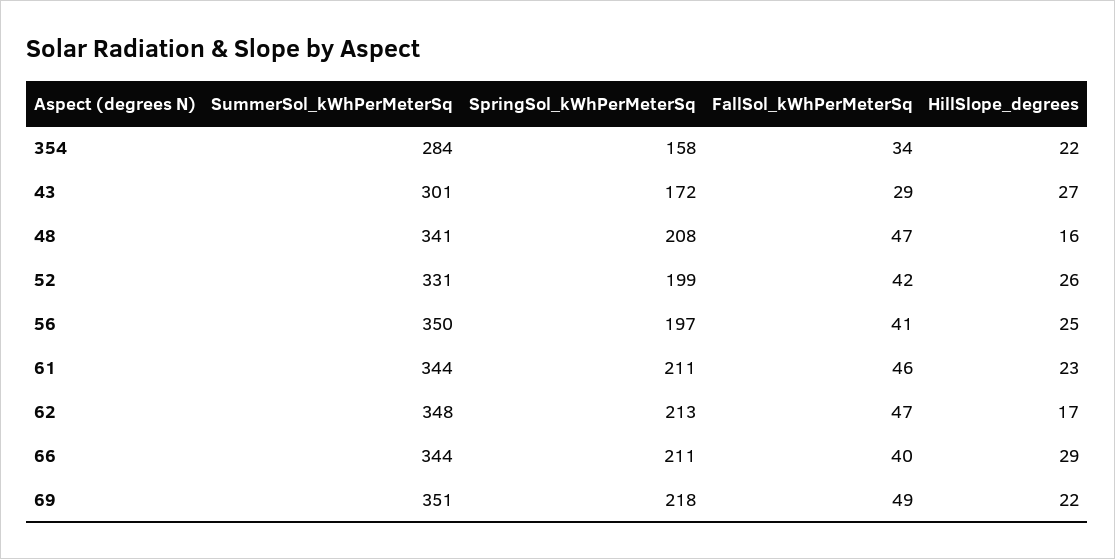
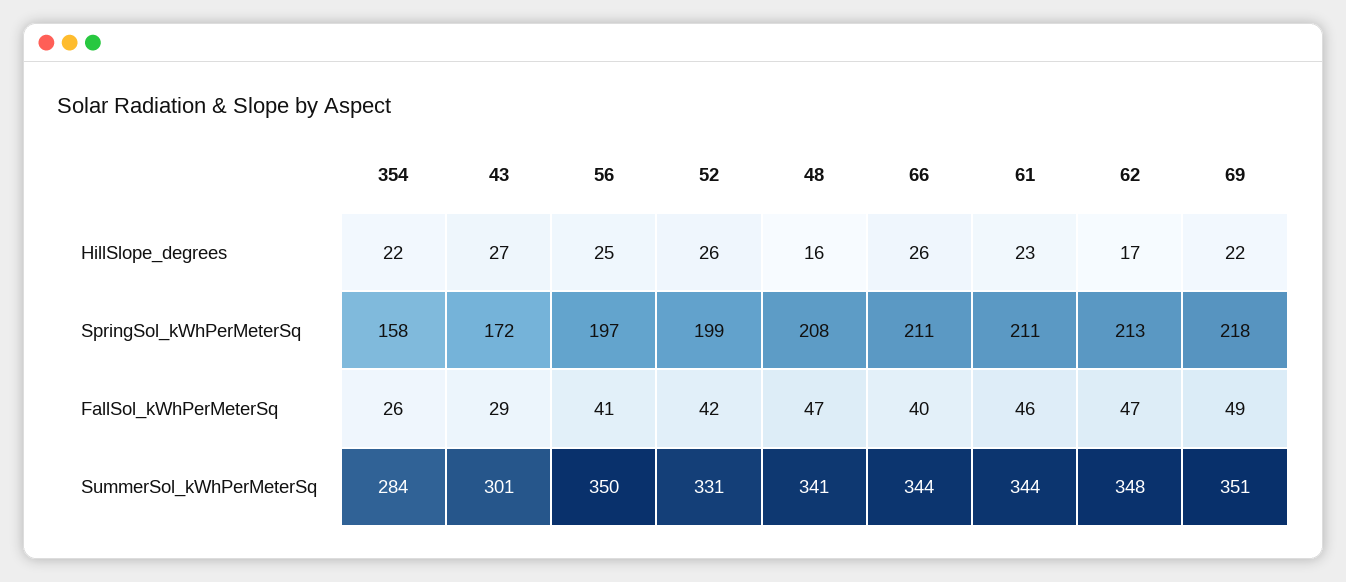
  {
    "SummerSol_kWhPerMeterSq": {
      "354": 284,
      "43": 301,
      "48": 341,
      "52": 331,
      "56": 350,
      "61": 344,
      "62": 348,
      "66": 344,
      "69": 351
    },
    "SpringSol_kWhPerMeterSq": {
      "354": 158,
      "43": 172,
      "48": 208,
      "52": 199,
      "56": 197,
      "61": 211,
      "62": 213,
      "66": 211,
      "69": 218
    },
    "FallSol_kWhPerMeterSq": {
-     "354": 34,
+     "354": 26,
      "43": 29,
      "48": 47,
      "52": 42,
      "56": 41,
      "61": 46,
      "62": 47,
      "66": 40,
      "69": 49
    },
    "HillSlope_degrees": {
      "354": 22,
      "43": 27,
      "48": 16,
      "52": 26,
      "56": 25,
      "61": 23,
      "62": 17,
-     "66": 29,
+     "66": 26,
      "69": 22
    }
  }

